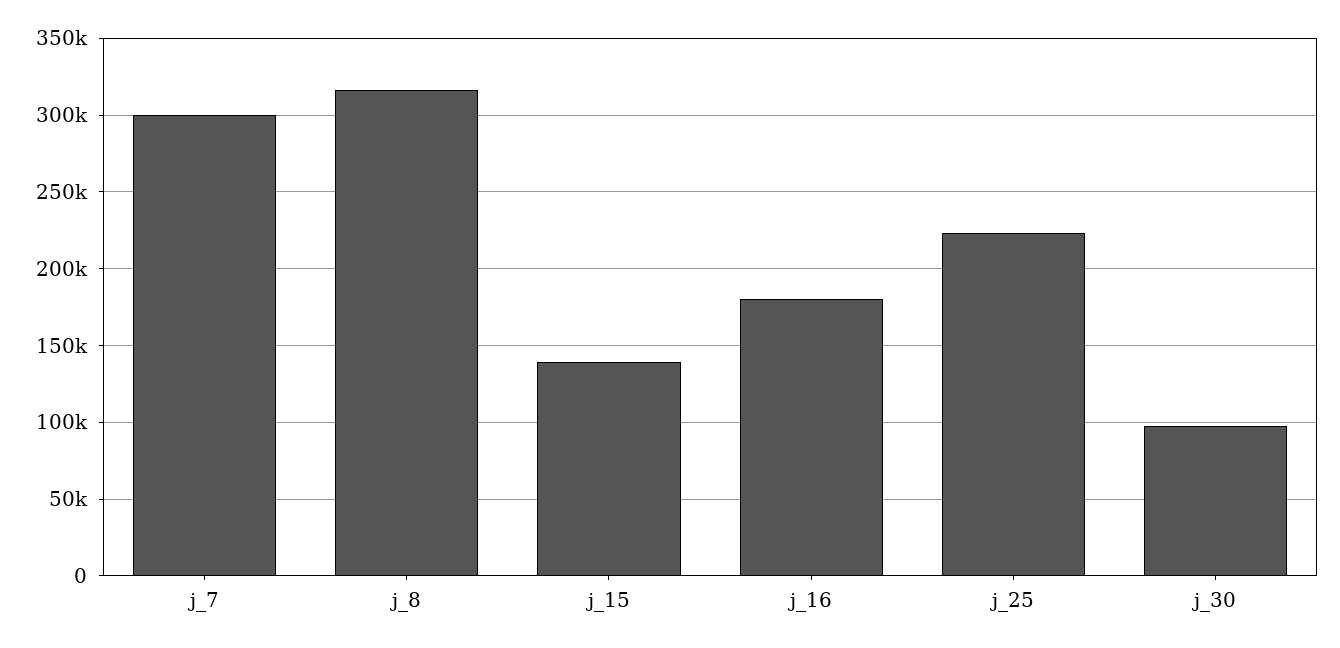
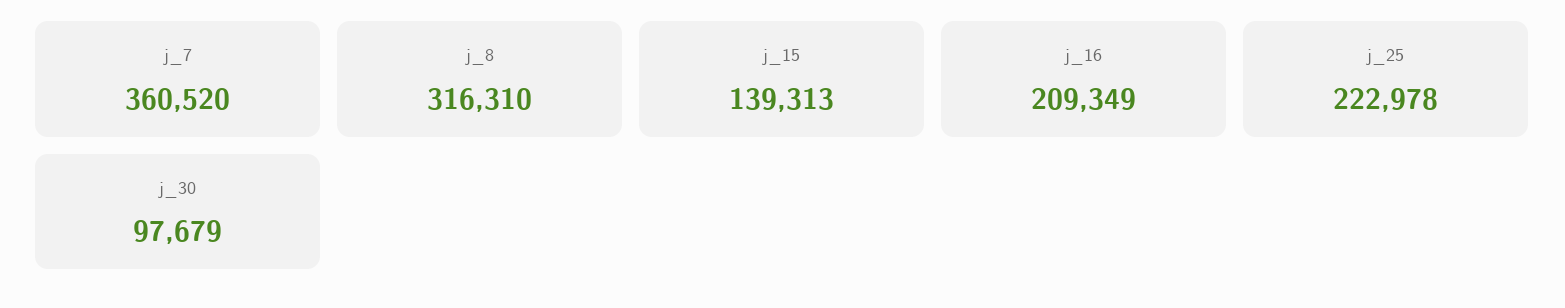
  {
-   "j_7": 300000,
+   "j_7": 360520,
    "j_8": 316310,
    "j_15": 139313,
-   "j_16": 180000,
+   "j_16": 209349,
    "j_25": 222978,
    "j_30": 97679
  }

